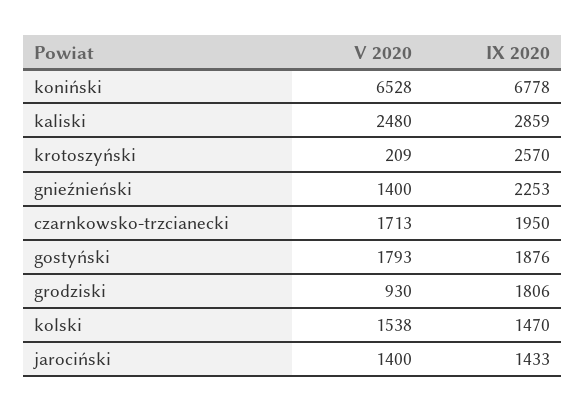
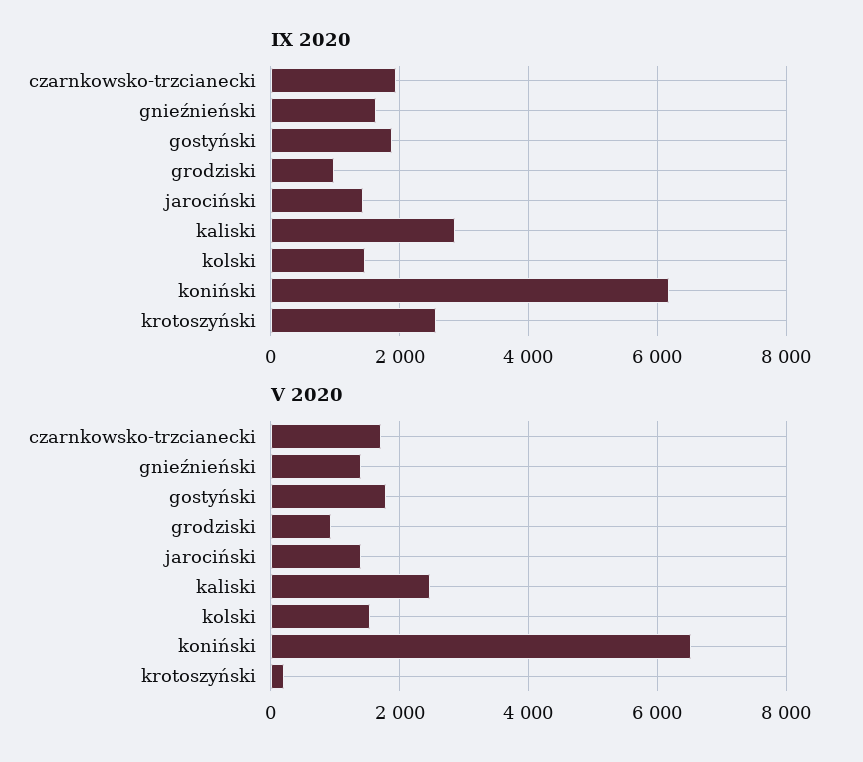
  {
    "V 2020": {
      "koniński": 6528,
      "kaliski": 2480,
      "krotoszyński": 209,
      "gnieźnieński": 1400,
      "czarnkowsko-trzcianecki": 1713,
      "gostyński": 1793,
      "grodziski": 930,
      "kolski": 1538,
      "jarociński": 1400
    },
    "IX 2020": {
-     "koniński": 6778,
+     "koniński": 6200,
      "kaliski": 2859,
      "krotoszyński": 2570,
-     "gnieźnieński": 2253,
+     "gnieźnieński": 1600,
      "czarnkowsko-trzcianecki": 1950,
      "gostyński": 1876,
-     "grodziski": 1806,
+     "grodziski": 1000,
      "kolski": 1470,
      "jarociński": 1433
    }
  }

